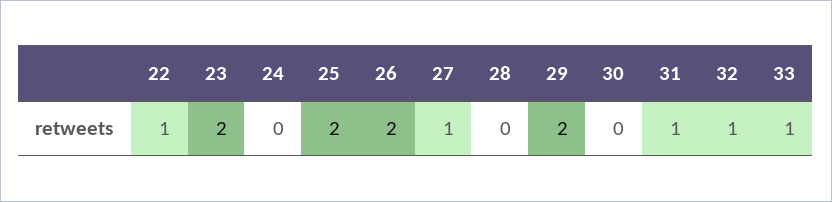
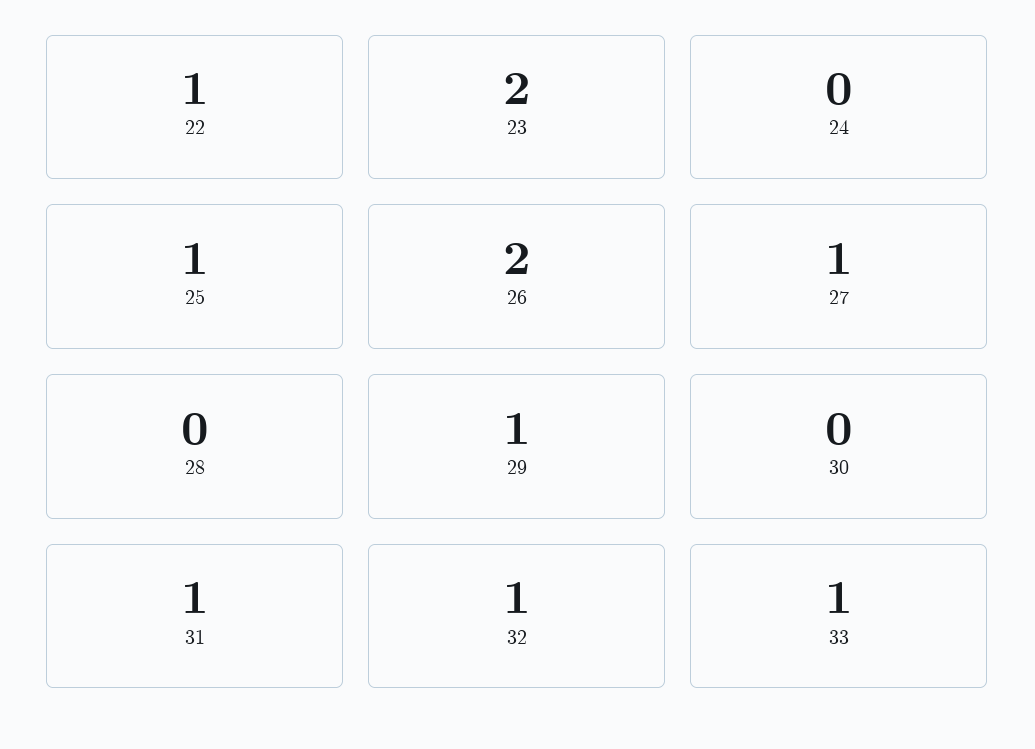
  {
    "22": 1,
    "23": 2,
    "24": 0,
-   "25": 2,
+   "25": 1,
    "26": 2,
    "27": 1,
    "28": 0,
-   "29": 2,
+   "29": 1,
    "30": 0,
    "31": 1,
    "32": 1,
    "33": 1
  }

